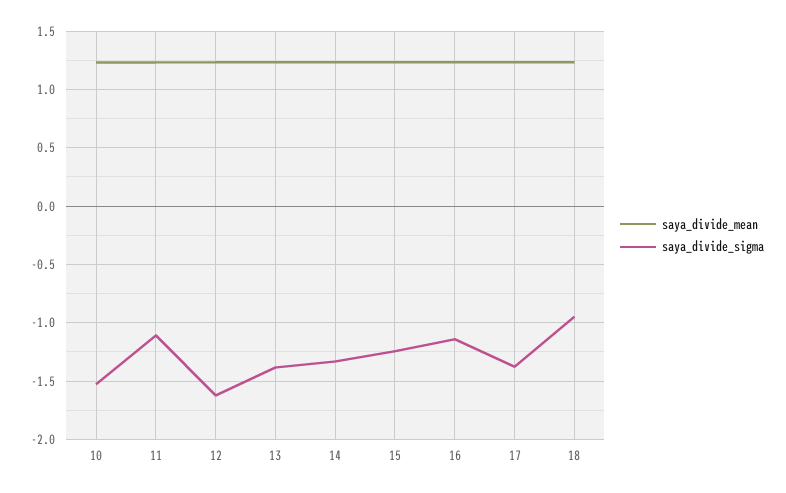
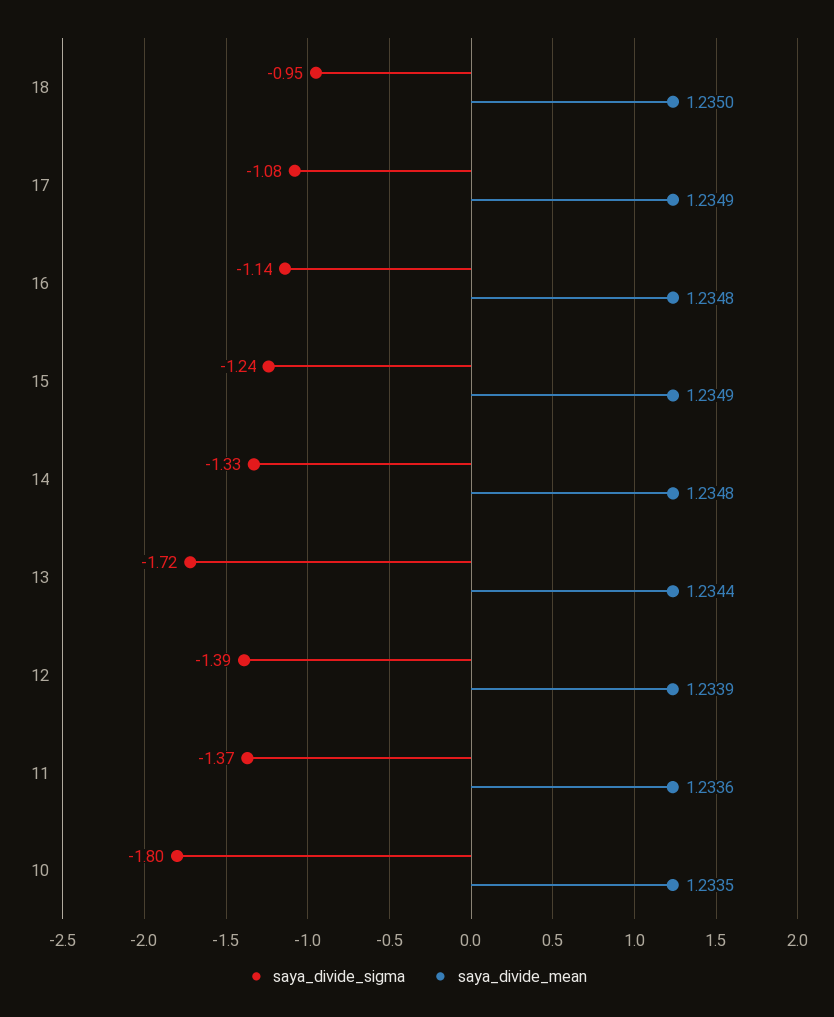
  {
    "saya_divide_mean": {
      "10": 1.2335,
      "11": 1.2336,
      "12": 1.2339,
      "13": 1.2344,
      "14": 1.2348,
      "15": 1.2349,
      "16": 1.2348,
      "17": 1.2349,
      "18": 1.235
    },
    "saya_divide_sigma": {
-     "10": -1.5,
+     "10": -1.8,
-     "11": -1.1,
+     "11": -1.37,
-     "12": -1.6,
+     "12": -1.39,
-     "13": -1.4,
+     "13": -1.72,
      "14": -1.33,
      "15": -1.24,
      "16": -1.14,
-     "17": -1.4,
+     "17": -1.08,
      "18": -0.95
    }
  }

